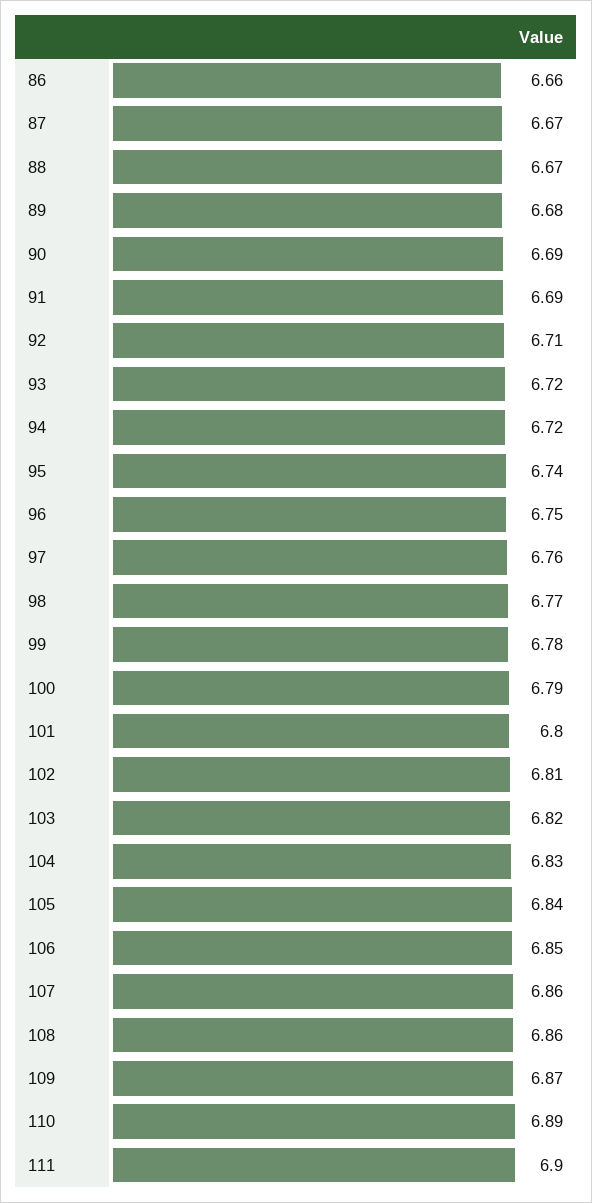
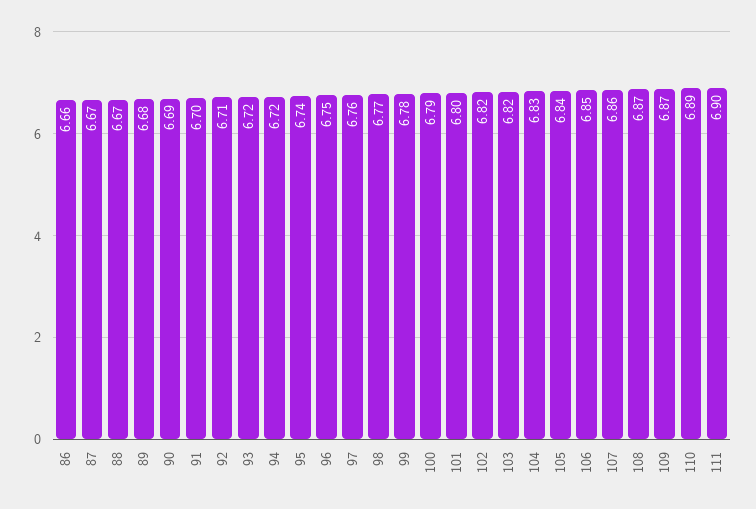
  {
    "86": 6.66,
    "87": 6.67,
    "88": 6.67,
    "89": 6.68,
    "90": 6.69,
-   "91": 6.69,
+   "91": 6.7,
    "92": 6.71,
    "93": 6.72,
    "94": 6.72,
    "95": 6.74,
    "96": 6.75,
    "97": 6.76,
    "98": 6.77,
    "99": 6.78,
    "100": 6.79,
    "101": 6.8,
-   "102": 6.81,
+   "102": 6.82,
    "103": 6.82,
    "104": 6.83,
    "105": 6.84,
    "106": 6.85,
    "107": 6.86,
-   "108": 6.86,
+   "108": 6.87,
    "109": 6.87,
    "110": 6.89,
    "111": 6.9
  }

